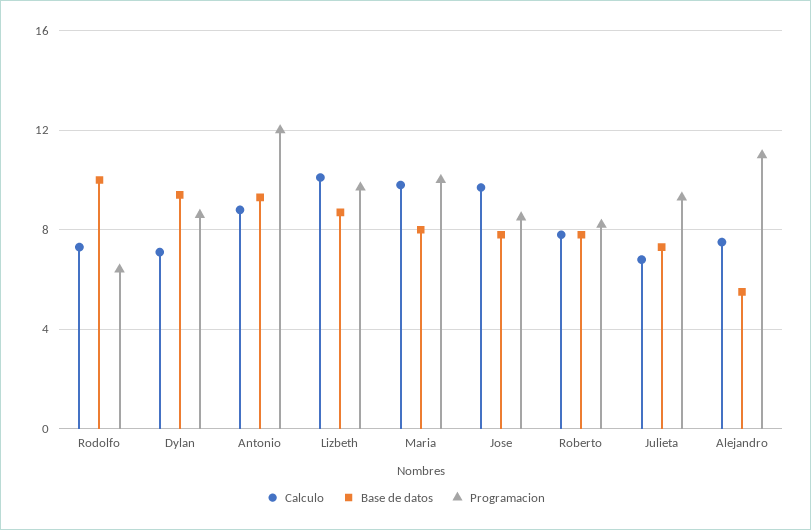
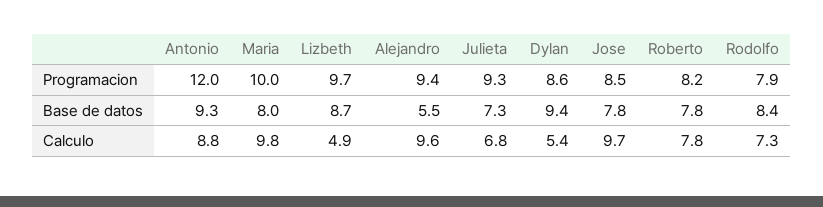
  {
    "Calculo": {
      "Rodolfo": 7.3,
-     "Dylan": 7,
+     "Dylan": 5.4,
      "Antonio": 8.8,
-     "Lizbeth": 10,
+     "Lizbeth": 4.9,
      "Maria": 9.8,
      "Jose": 9.7,
      "Roberto": 7.8,
      "Julieta": 6.8,
-     "Alejandro": 7.5
+     "Alejandro": 9.6
    },
    "Base de datos": {
-     "Rodolfo": 10,
+     "Rodolfo": 8.4,
      "Dylan": 9.4,
      "Antonio": 9.3,
      "Lizbeth": 8.7,
      "Maria": 8,
      "Jose": 7.8,
      "Roberto": 7.8,
      "Julieta": 7.3,
      "Alejandro": 5.5
    },
    "Programacion": {
-     "Rodolfo": 6.5,
+     "Rodolfo": 7.9,
      "Dylan": 8.6,
      "Antonio": 12,
      "Lizbeth": 9.7,
      "Maria": 10,
      "Jose": 8.5,
      "Roberto": 8.2,
      "Julieta": 9.3,
-     "Alejandro": 11
+     "Alejandro": 9.4
    }
  }

